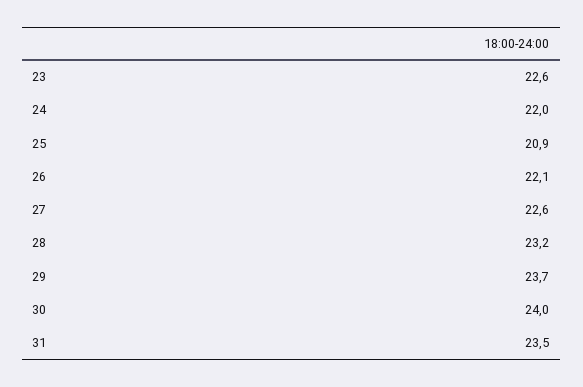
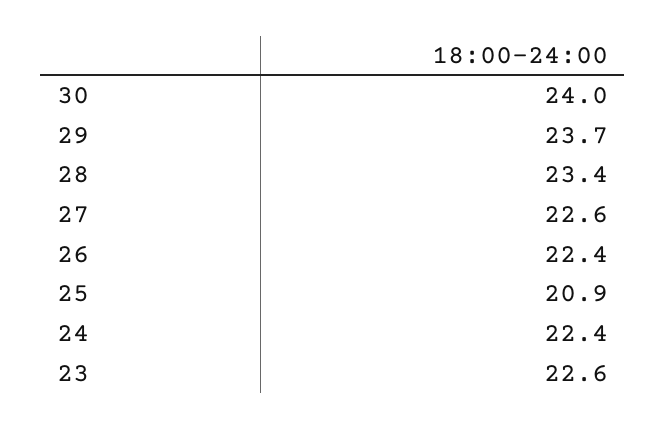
  {
    "23": 22.6,
-   "24": 22,
+   "24": 22.4,
    "25": 20.9,
-   "26": 22.1,
+   "26": 22.4,
    "27": 22.6,
-   "28": 23.2,
+   "28": 23.4,
    "29": 23.7,
-   "30": 24,
+   "30": 24
-   "31": 23.5
  }

